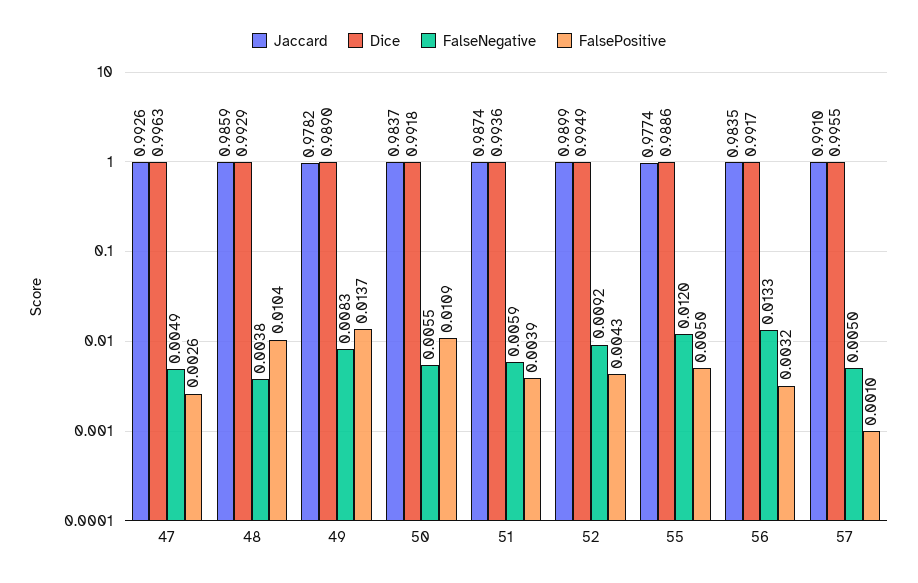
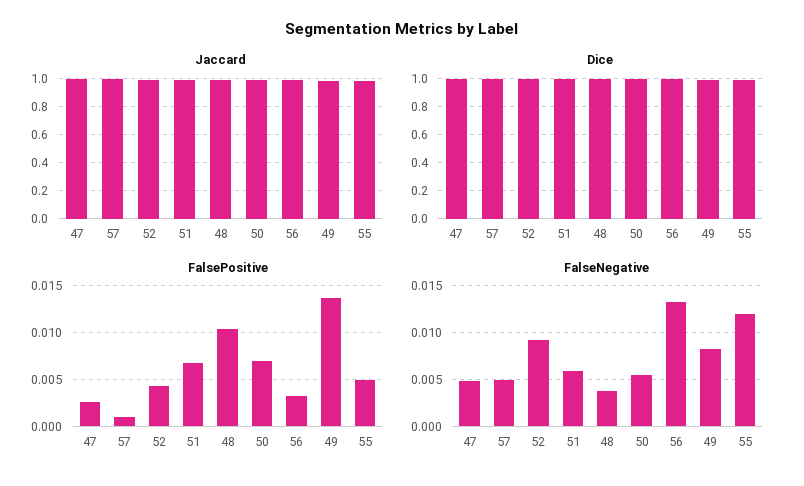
  {
    "Jaccard": {
      "47": 0.9926,
      "48": 0.9859,
      "49": 0.9782,
      "50": 0.9837,
      "51": 0.9874,
      "52": 0.9899,
      "55": 0.9774,
      "56": 0.9835,
      "57": 0.991
    },
    "Dice": {
      "47": 0.9963,
      "48": 0.9929,
      "49": 0.989,
      "50": 0.9918,
      "51": 0.9936,
      "52": 0.9949,
      "55": 0.9886,
      "56": 0.9917,
      "57": 0.9955
    },
    "FalseNegative": {
      "47": 0.0049,
      "48": 0.0038,
      "49": 0.0083,
      "50": 0.0055,
      "51": 0.0059,
      "52": 0.0092,
      "55": 0.012,
      "56": 0.0133,
      "57": 0.005
    },
    "FalsePositive": {
      "47": 0.0026,
      "48": 0.0104,
      "49": 0.0137,
-     "50": 0.0109,
+     "50": 0.007,
-     "51": 0.0039,
+     "51": 0.007,
      "52": 0.0043,
      "55": 0.005,
      "56": 0.0032,
      "57": 0.001
    }
  }

